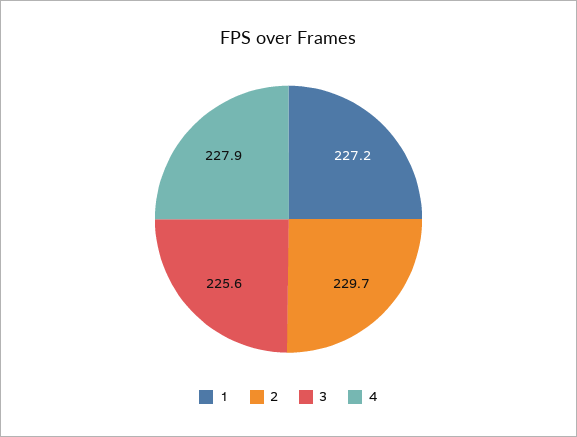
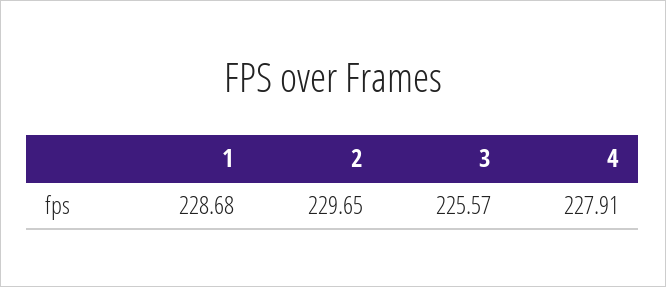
  {
-   "1": 227.2,
+   "1": 228.68,
    "2": 229.65,
    "3": 225.57,
    "4": 227.91
  }

